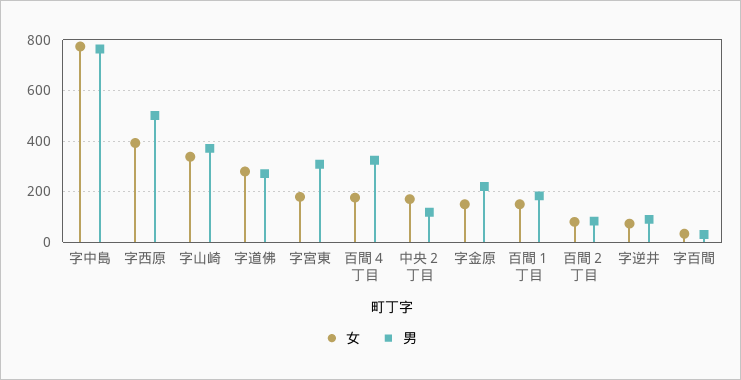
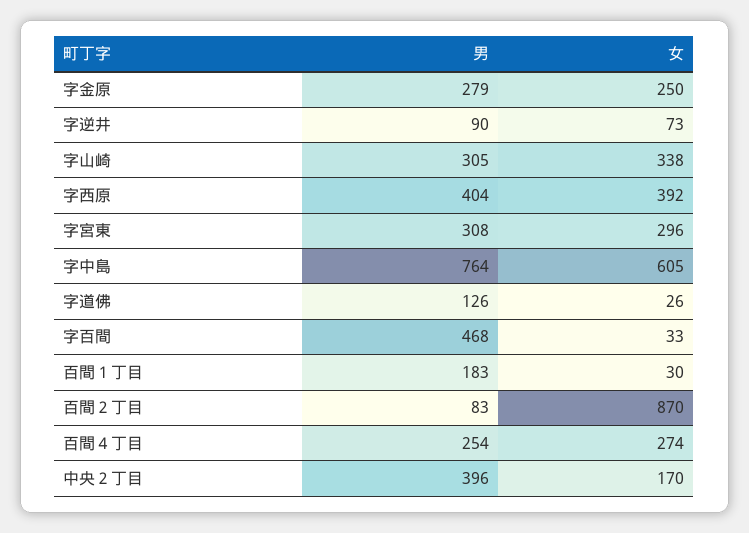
  {
    "女": {
-     "字中島": 775,
+     "字中島": 605,
      "字西原": 392,
      "字山崎": 338,
-     "字道佛": 275,
+     "字道佛": 26,
-     "字宮東": 175,
+     "字宮東": 296,
-     "百間４丁目": 175,
+     "百間４丁目": 274,
      "中央２丁目": 170,
-     "字金原": 150,
+     "字金原": 250,
-     "百間１丁目": 150,
+     "百間１丁目": 30,
-     "百間２丁目": 75,
+     "百間２丁目": 870,
      "字逆井": 73,
      "字百間": 33
    },
    "男": {
      "字中島": 764,
-     "字西原": 500,
+     "字西原": 404,
-     "字山崎": 375,
+     "字山崎": 305,
-     "字道佛": 275,
+     "字道佛": 126,
      "字宮東": 308,
-     "百間４丁目": 325,
+     "百間４丁目": 254,
-     "中央２丁目": 125,
+     "中央２丁目": 396,
-     "字金原": 225,
+     "字金原": 279,
      "百間１丁目": 183,
      "百間２丁目": 83,
      "字逆井": 90,
-     "字百間": 25
+     "字百間": 468
    }
  }

